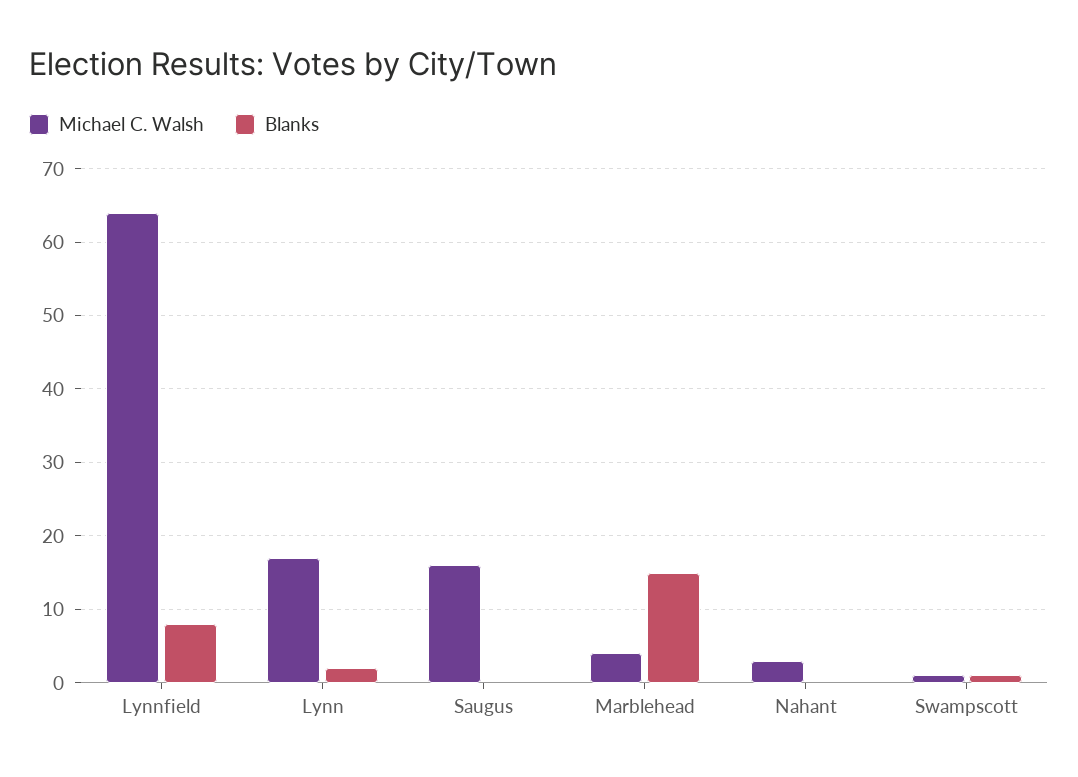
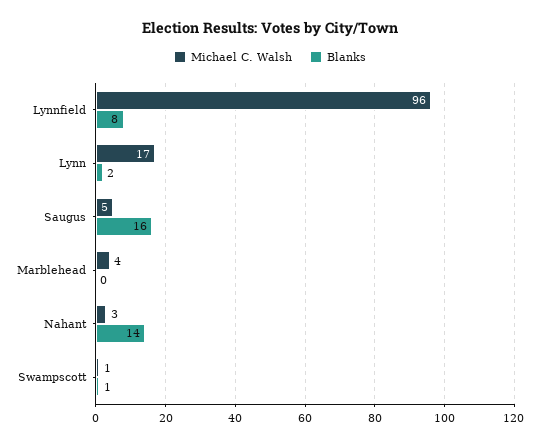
  {
    "Michael C. Walsh": {
-     "Lynnfield": 64,
+     "Lynnfield": 96,
      "Lynn": 17,
-     "Saugus": 16,
+     "Saugus": 5,
      "Marblehead": 4,
      "Nahant": 3,
      "Swampscott": 1
    },
    "Blanks": {
      "Lynnfield": 8,
      "Lynn": 2,
-     "Saugus": 0,
+     "Saugus": 16,
-     "Marblehead": 15,
+     "Marblehead": 0,
-     "Nahant": 0,
+     "Nahant": 14,
      "Swampscott": 1
    }
  }

